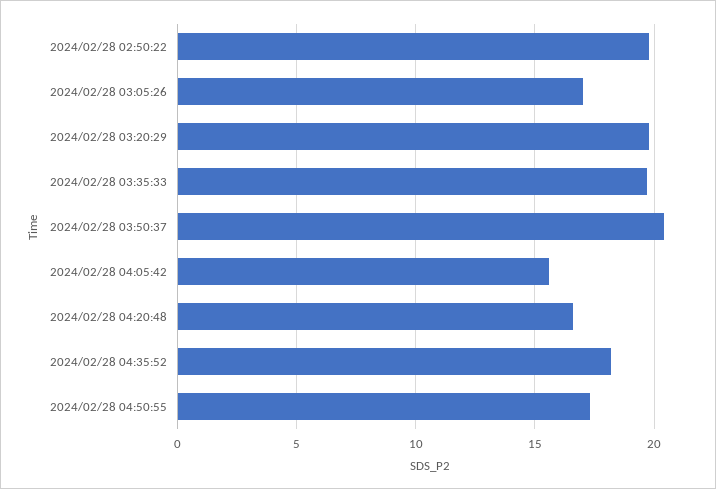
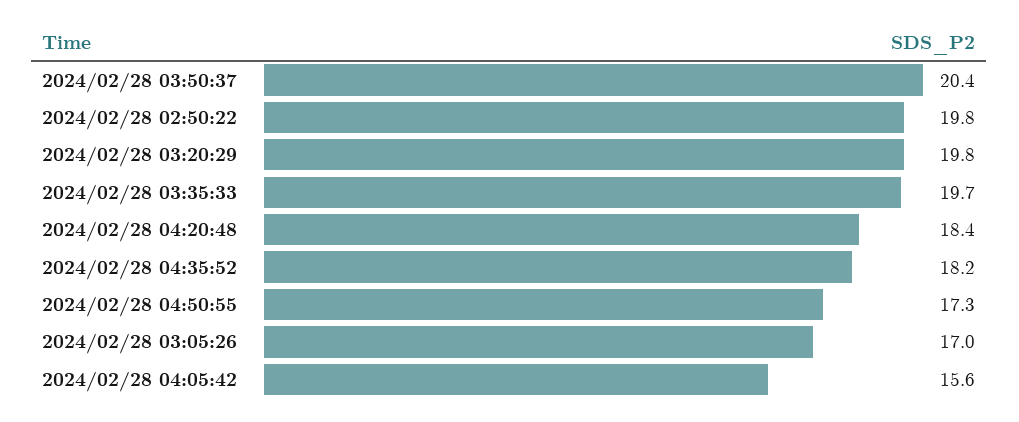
  {
    "2024/02/28 02:50:22": 19.8,
    "2024/02/28 03:05:26": 17,
    "2024/02/28 03:20:29": 19.8,
    "2024/02/28 03:35:33": 19.7,
    "2024/02/28 03:50:37": 20.4,
    "2024/02/28 04:05:42": 15.6,
-   "2024/02/28 04:20:48": 16.5,
+   "2024/02/28 04:20:48": 18.4,
    "2024/02/28 04:35:52": 18.2,
    "2024/02/28 04:50:55": 17.3
  }

